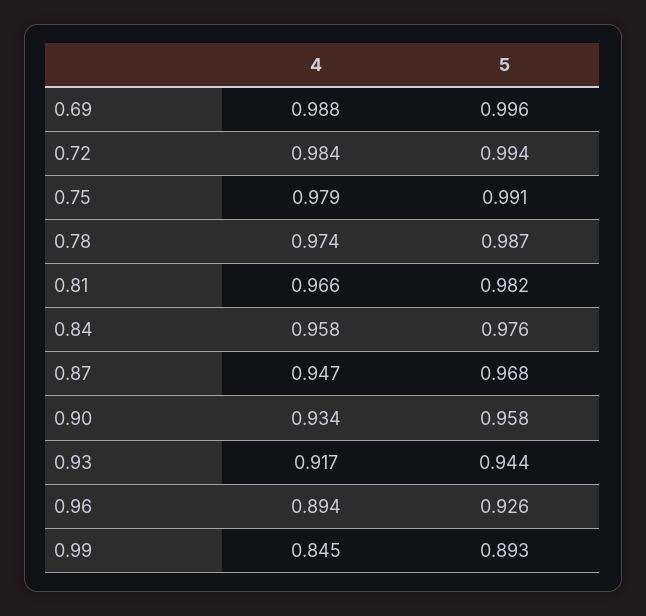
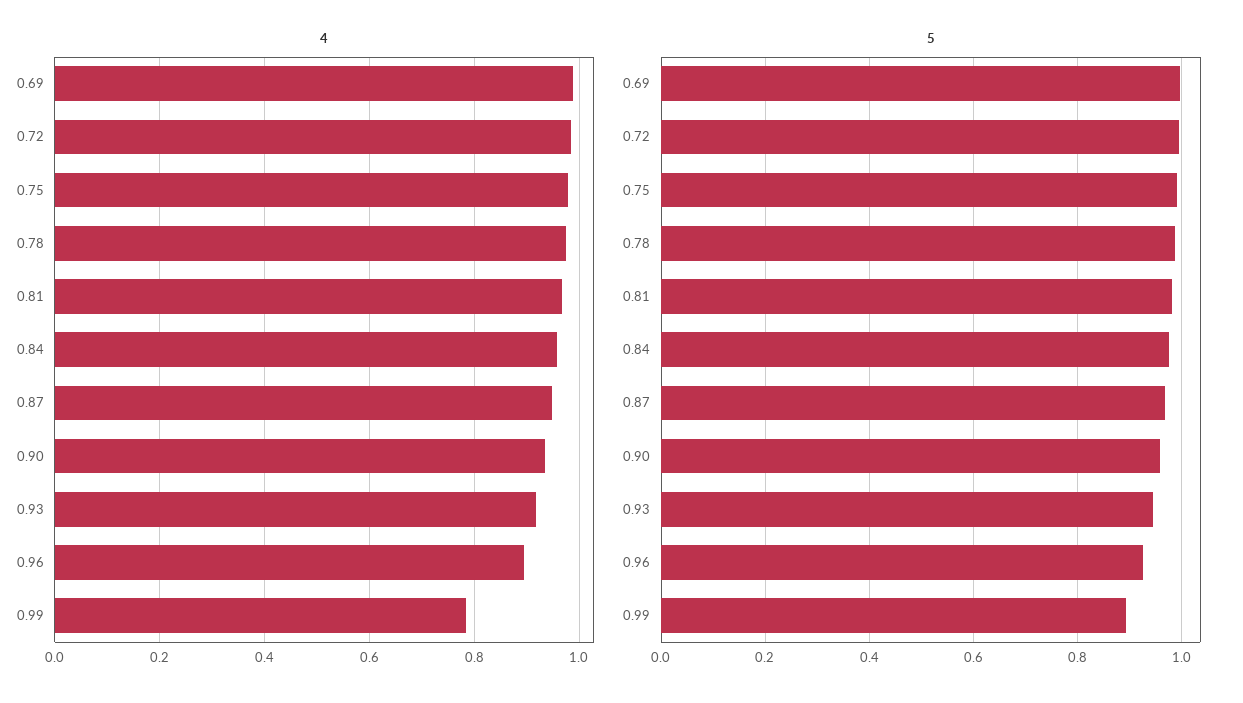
  {
    "4": {
      "0.69": 0.988,
      "0.72": 0.984,
      "0.75": 0.979,
      "0.78": 0.974,
      "0.81": 0.966,
      "0.84": 0.958,
      "0.87": 0.947,
      "0.90": 0.934,
      "0.93": 0.917,
      "0.96": 0.894,
-     "0.99": 0.845
+     "0.99": 0.78
    },
    "5": {
      "0.69": 0.996,
      "0.72": 0.994,
      "0.75": 0.991,
      "0.78": 0.987,
      "0.81": 0.982,
      "0.84": 0.976,
      "0.87": 0.968,
      "0.90": 0.958,
      "0.93": 0.944,
      "0.96": 0.926,
      "0.99": 0.893
    }
  }

